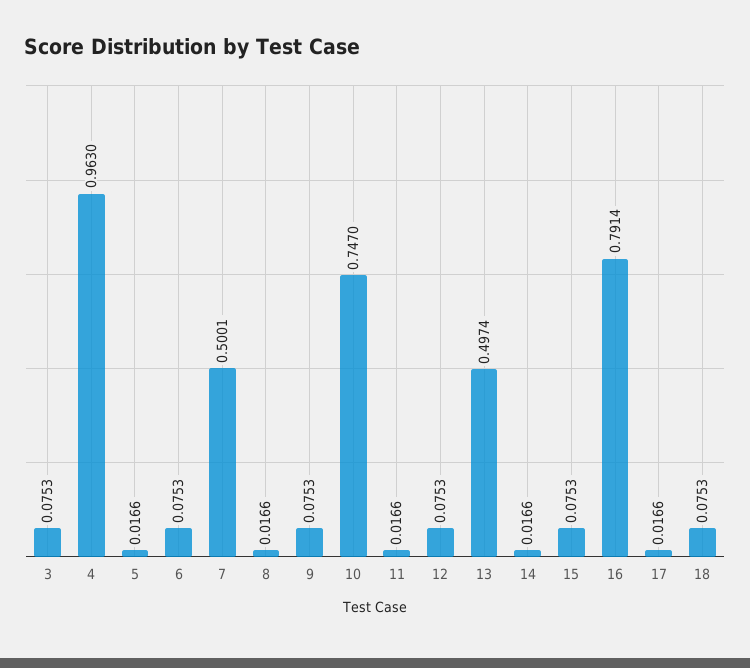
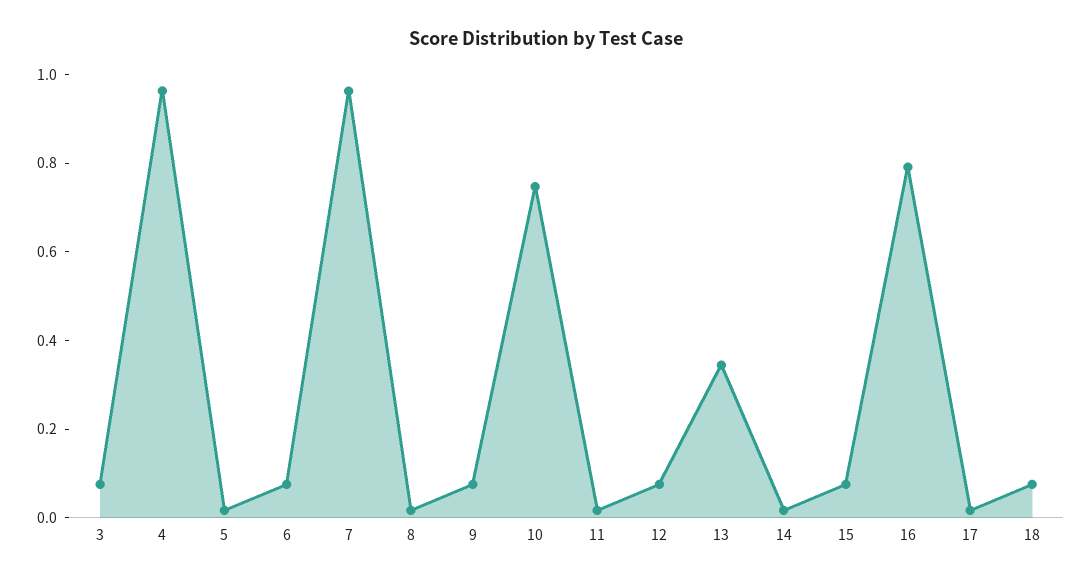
  {
    "3": 0.0753,
    "4": 0.963,
    "5": 0.0166,
    "6": 0.0753,
-   "7": 0.5001,
+   "7": 0.95,
    "8": 0.0166,
    "9": 0.0753,
    "10": 0.747,
    "11": 0.0166,
    "12": 0.0753,
-   "13": 0.4974,
+   "13": 0.35,
    "14": 0.0166,
    "15": 0.0753,
    "16": 0.7914,
    "17": 0.0166,
    "18": 0.0753
  }

